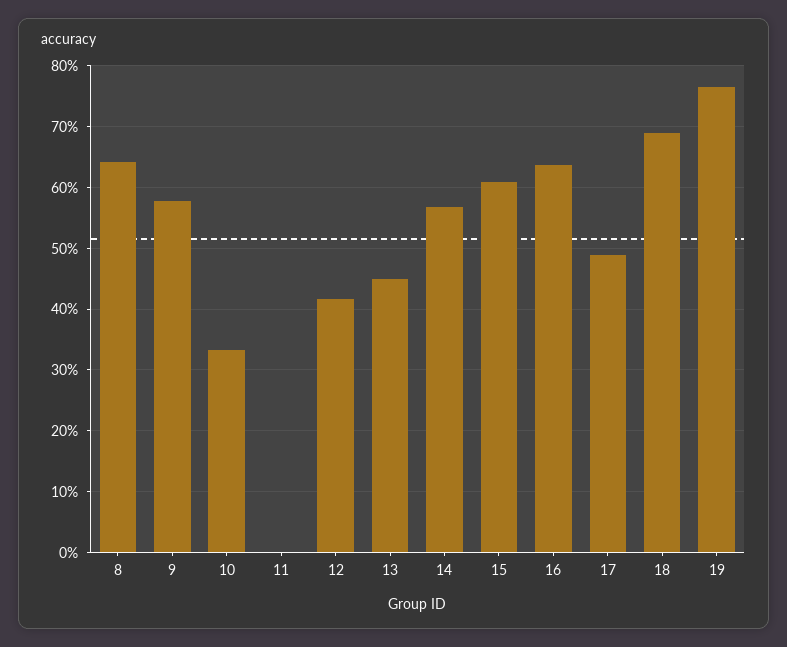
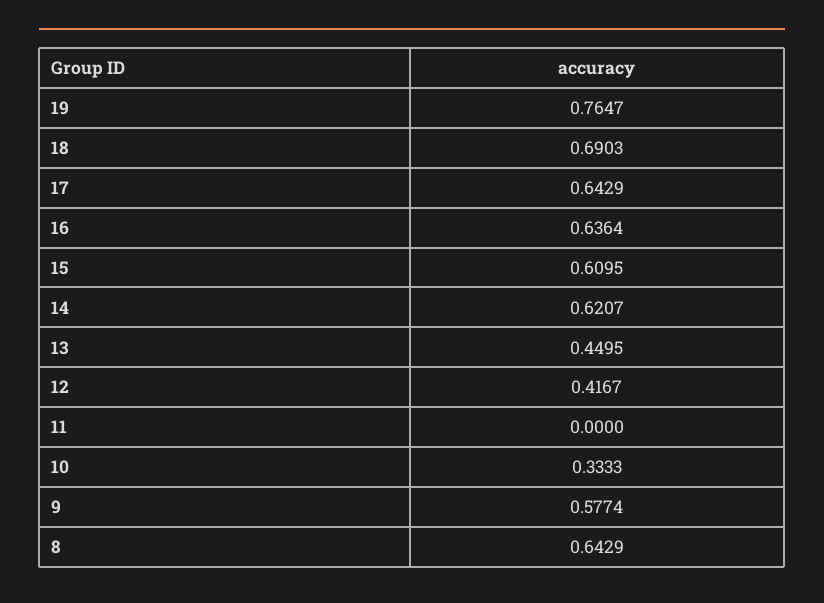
  {
    "8": 0.6429,
    "9": 0.5774,
    "10": 0.3333,
    "11": 0,
    "12": 0.4167,
    "13": 0.4495,
-   "14": 0.57,
+   "14": 0.6207,
    "15": 0.6095,
    "16": 0.6364,
-   "17": 0.49,
+   "17": 0.6429,
    "18": 0.6903,
    "19": 0.7647
  }

